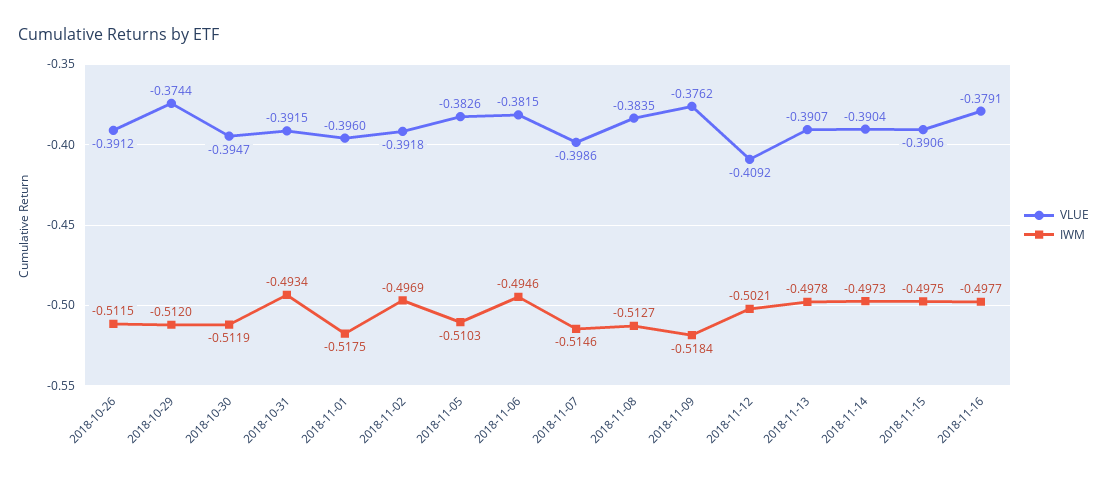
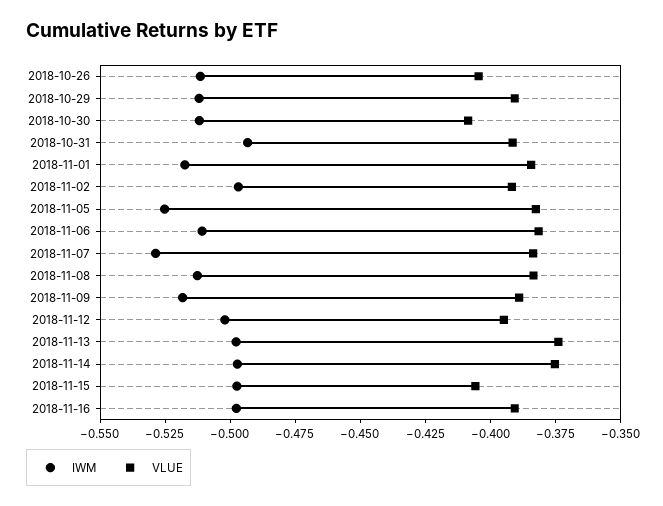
  {
    "VLUE": {
-     "2018-10-26": -0.3912,
+     "2018-10-26": -0.405,
-     "2018-10-29": -0.3744,
+     "2018-10-29": -0.39,
-     "2018-10-30": -0.3947,
+     "2018-10-30": -0.41,
      "2018-10-31": -0.3915,
-     "2018-11-01": -0.396,
+     "2018-11-01": -0.385,
      "2018-11-02": -0.3918,
      "2018-11-05": -0.3826,
      "2018-11-06": -0.3815,
-     "2018-11-07": -0.3986,
+     "2018-11-07": -0.385,
      "2018-11-08": -0.3835,
-     "2018-11-09": -0.3762,
+     "2018-11-09": -0.39,
-     "2018-11-12": -0.4092,
+     "2018-11-12": -0.395,
-     "2018-11-13": -0.3907,
+     "2018-11-13": -0.375,
-     "2018-11-14": -0.3904,
+     "2018-11-14": -0.375,
-     "2018-11-15": -0.3906,
+     "2018-11-15": -0.405,
-     "2018-11-16": -0.3791
+     "2018-11-16": -0.39
    },
    "IWM": {
      "2018-10-26": -0.5115,
      "2018-10-29": -0.512,
      "2018-10-30": -0.5119,
      "2018-10-31": -0.4934,
      "2018-11-01": -0.5175,
      "2018-11-02": -0.4969,
-     "2018-11-05": -0.5103,
+     "2018-11-05": -0.525,
-     "2018-11-06": -0.4946,
+     "2018-11-06": -0.51,
-     "2018-11-07": -0.5146,
+     "2018-11-07": -0.53,
      "2018-11-08": -0.5127,
      "2018-11-09": -0.5184,
      "2018-11-12": -0.5021,
      "2018-11-13": -0.4978,
      "2018-11-14": -0.4973,
      "2018-11-15": -0.4975,
      "2018-11-16": -0.4977
    }
  }

